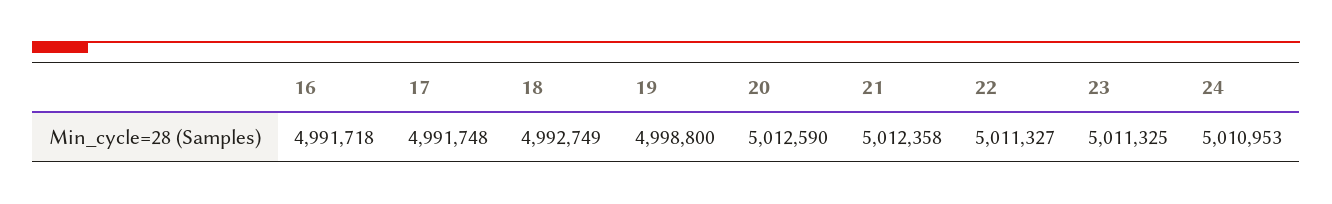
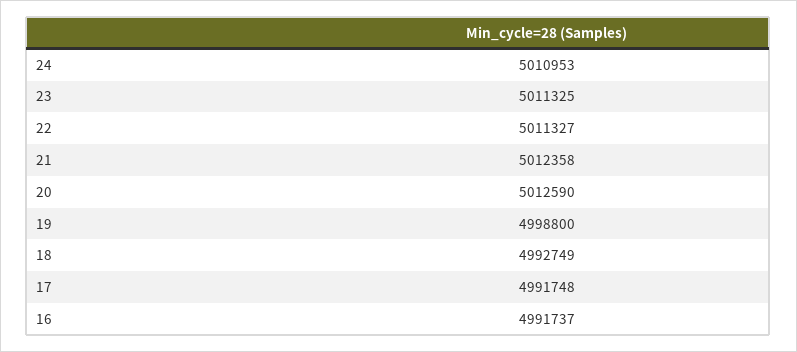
  {
-   "16": 4991718,
+   "16": 4991737,
    "17": 4991748,
    "18": 4992749,
    "19": 4998800,
    "20": 5012590,
    "21": 5012358,
    "22": 5011327,
    "23": 5011325,
    "24": 5010953
  }

